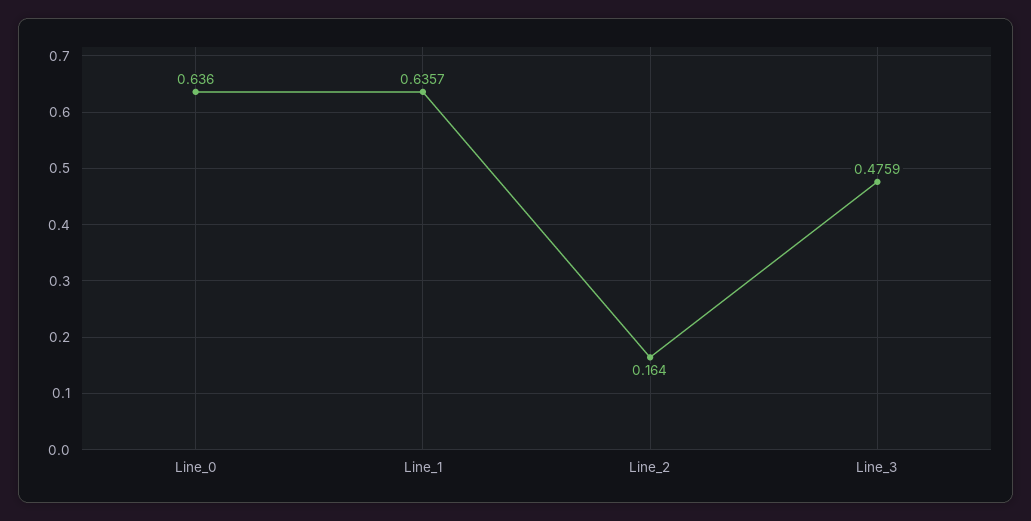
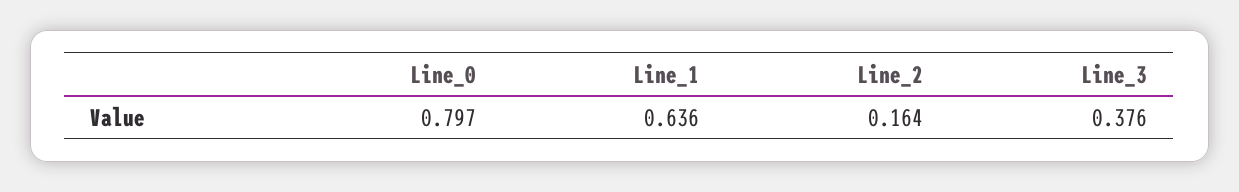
  {
-   "Line_0": 0.636,
+   "Line_0": 0.797,
    "Line_1": 0.6357,
    "Line_2": 0.164,
-   "Line_3": 0.4759
+   "Line_3": 0.376
  }

